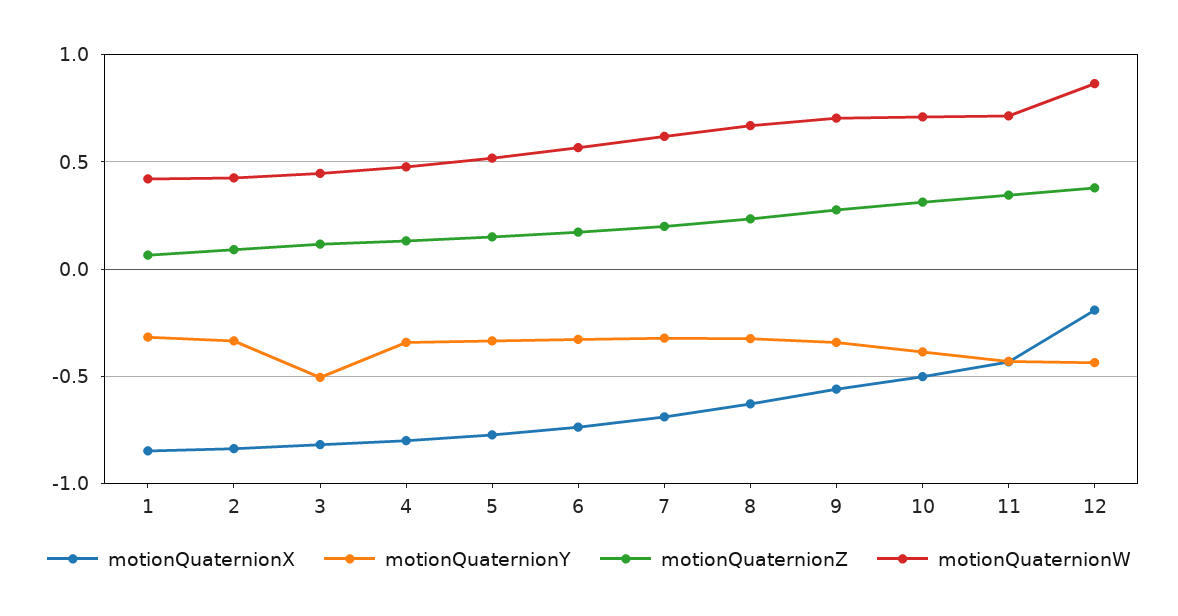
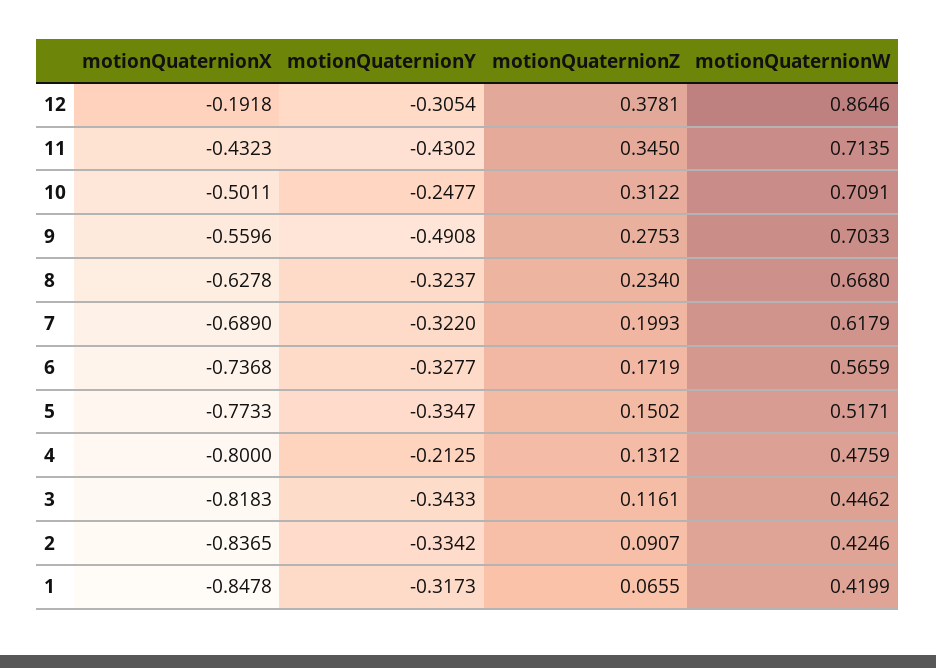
  {
    "motionQuaternionX": {
      "1": -0.8478,
      "2": -0.8365,
      "3": -0.8183,
      "4": -0.8,
      "5": -0.7733,
      "6": -0.7368,
      "7": -0.689,
      "8": -0.6278,
      "9": -0.5596,
      "10": -0.5011,
      "11": -0.4323,
      "12": -0.1918
    },
    "motionQuaternionY": {
      "1": -0.3173,
      "2": -0.3342,
-     "3": -0.5,
+     "3": -0.3433,
-     "4": -0.35,
+     "4": -0.2125,
      "5": -0.3347,
      "6": -0.3277,
      "7": -0.322,
      "8": -0.3237,
-     "9": -0.35,
+     "9": -0.4908,
-     "10": -0.4,
+     "10": -0.2477,
      "11": -0.4302,
-     "12": -0.45
+     "12": -0.3054
    },
    "motionQuaternionZ": {
      "1": 0.0655,
      "2": 0.0907,
      "3": 0.1161,
      "4": 0.1312,
      "5": 0.1502,
      "6": 0.1719,
      "7": 0.1993,
      "8": 0.234,
      "9": 0.2753,
      "10": 0.3122,
      "11": 0.345,
      "12": 0.3781
    },
    "motionQuaternionW": {
      "1": 0.4199,
      "2": 0.4246,
      "3": 0.4462,
      "4": 0.4759,
      "5": 0.5171,
      "6": 0.5659,
      "7": 0.6179,
      "8": 0.668,
      "9": 0.7033,
      "10": 0.7091,
      "11": 0.7135,
      "12": 0.8646
    }
  }

